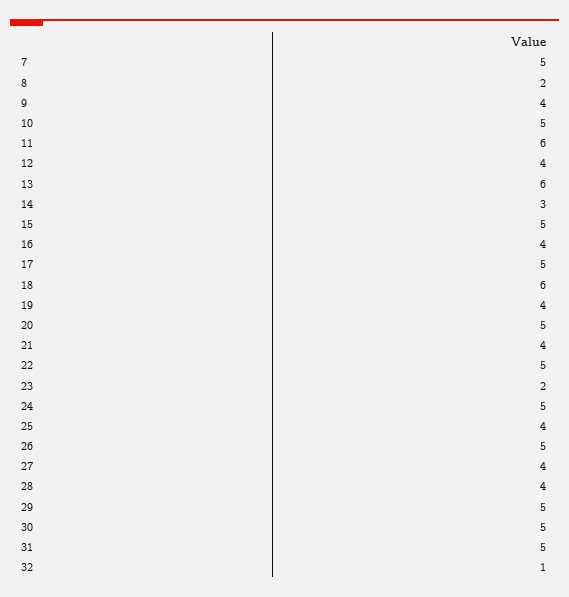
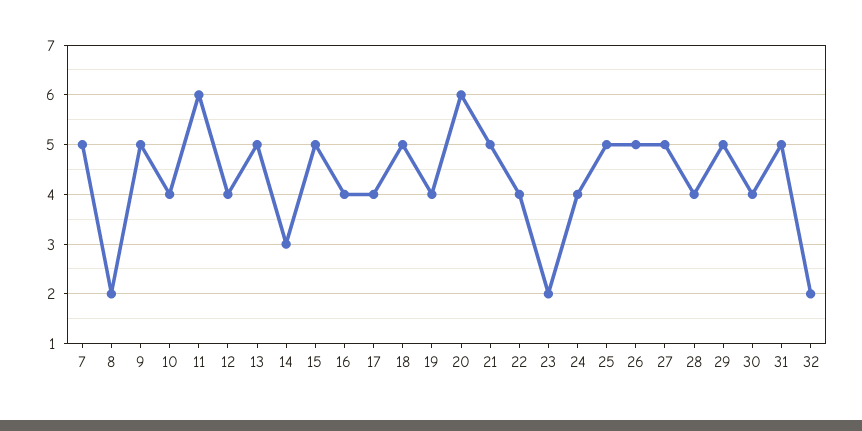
  {
    "7": 5,
    "8": 2,
-   "9": 4,
+   "9": 5,
-   "10": 5,
+   "10": 4,
    "11": 6,
    "12": 4,
-   "13": 6,
+   "13": 5,
    "14": 3,
    "15": 5,
    "16": 4,
-   "17": 5,
+   "17": 4,
-   "18": 6,
+   "18": 5,
    "19": 4,
-   "20": 5,
+   "20": 6,
-   "21": 4,
+   "21": 5,
-   "22": 5,
+   "22": 4,
    "23": 2,
-   "24": 5,
+   "24": 4,
-   "25": 4,
+   "25": 5,
    "26": 5,
-   "27": 4,
+   "27": 5,
    "28": 4,
    "29": 5,
-   "30": 5,
+   "30": 4,
    "31": 5,
-   "32": 1
+   "32": 2
  }

